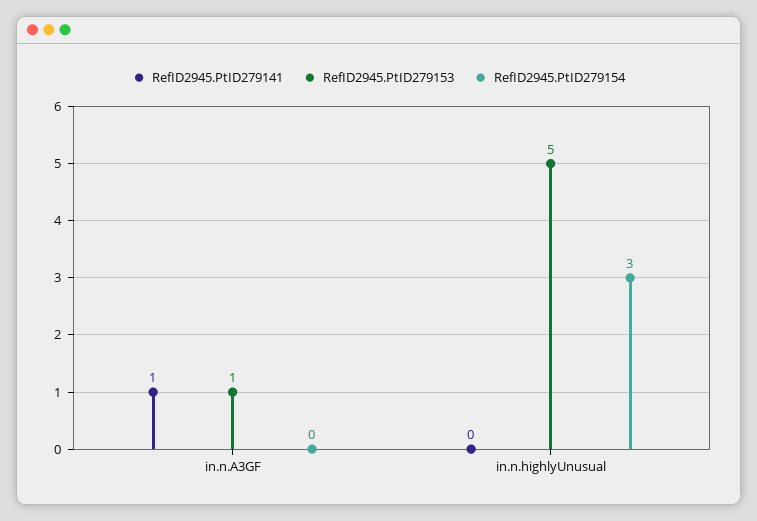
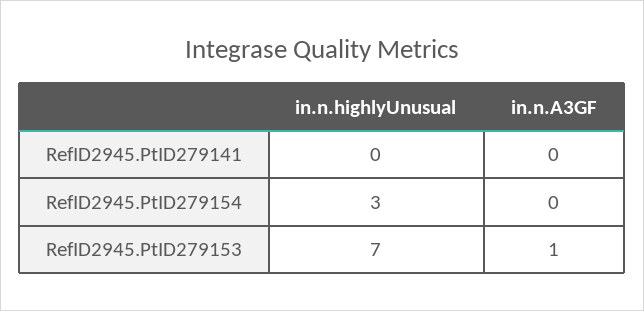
  {
    "RefID2945.PtID279141": {
-     "in.n.A3GF": 1,
+     "in.n.A3GF": 0,
      "in.n.highlyUnusual": 0
    },
    "RefID2945.PtID279153": {
      "in.n.A3GF": 1,
-     "in.n.highlyUnusual": 5
+     "in.n.highlyUnusual": 7
    },
    "RefID2945.PtID279154": {
      "in.n.A3GF": 0,
      "in.n.highlyUnusual": 3
    }
  }

